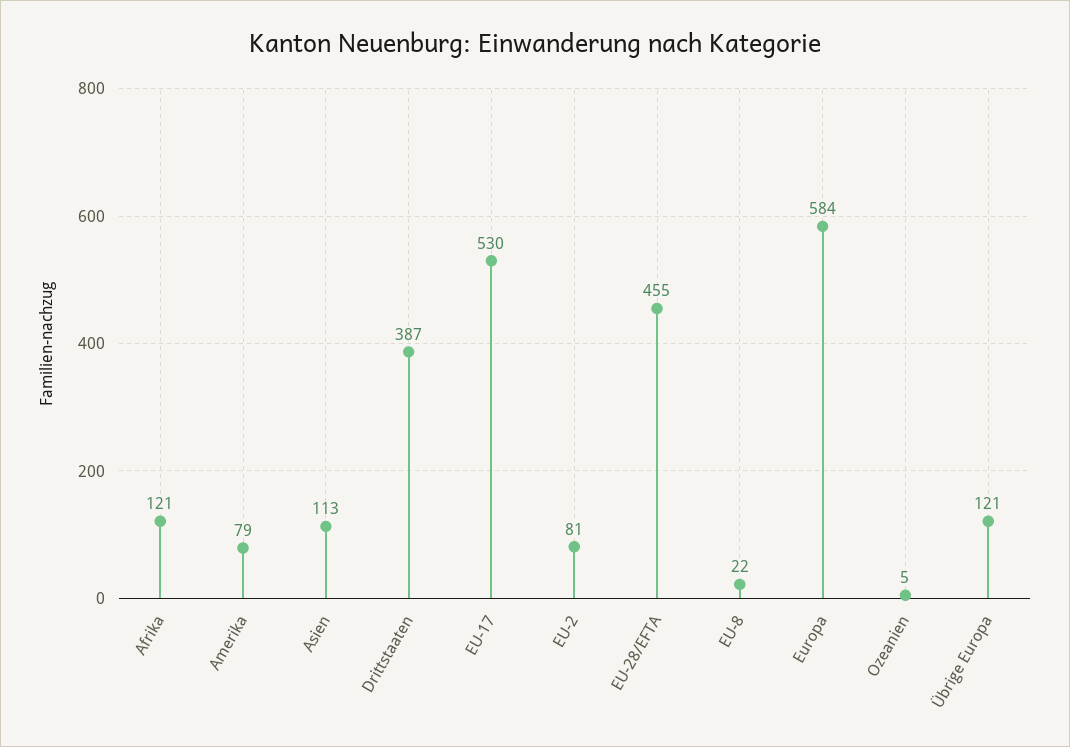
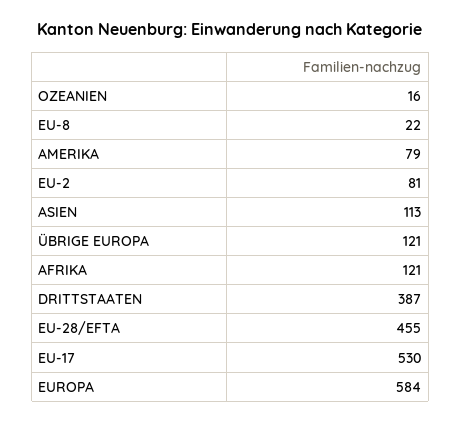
  {
    "Afrika": 121,
    "Amerika": 79,
    "Asien": 113,
    "Drittstaaten": 387,
    "EU-17": 530,
    "EU-2": 81,
    "EU-28/EFTA": 455,
    "EU-8": 22,
    "Europa": 584,
-   "Ozeanien": 5,
+   "Ozeanien": 16,
    "Übrige Europa": 121
  }

